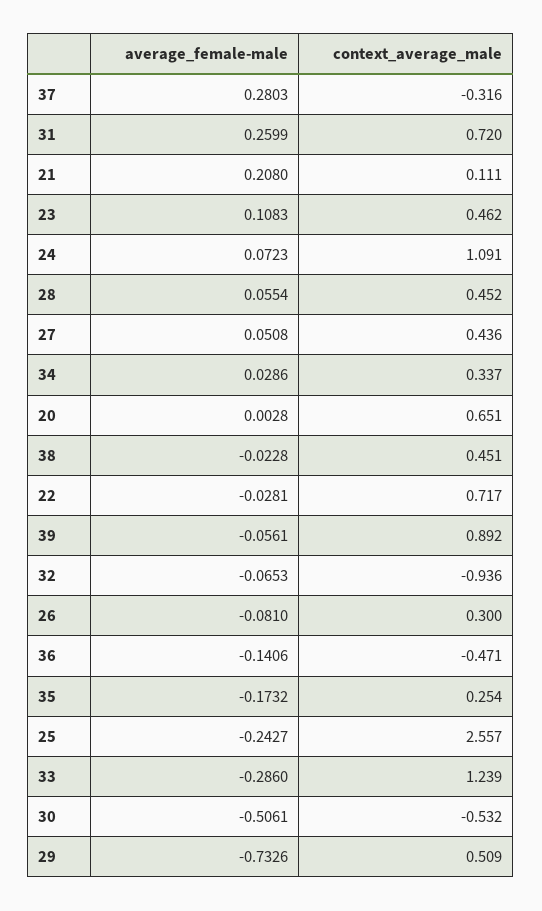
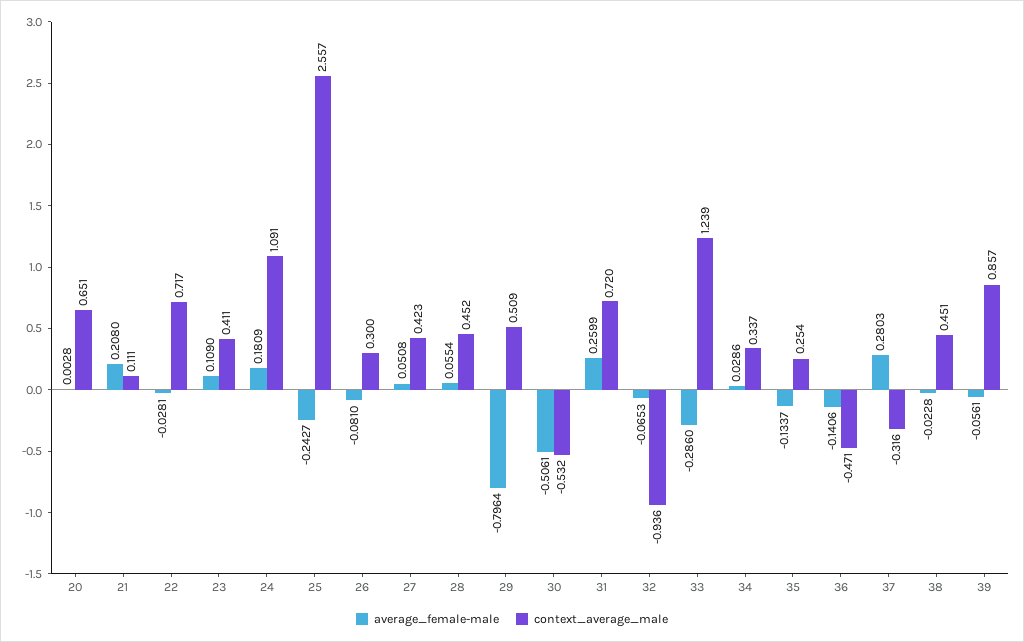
  {
    "average_female-male": {
      "37": 0.2803,
      "31": 0.2599,
      "21": 0.208,
-     "23": 0.1083,
+     "23": 0.109,
-     "24": 0.0723,
+     "24": 0.1809,
      "28": 0.0554,
      "27": 0.0508,
      "34": 0.0286,
      "20": 0.0028,
      "38": -0.0228,
      "22": -0.0281,
      "39": -0.0561,
      "32": -0.0653,
      "26": -0.081,
      "36": -0.1406,
-     "35": -0.1732,
+     "35": -0.1337,
      "25": -0.2427,
      "33": -0.286,
      "30": -0.5061,
-     "29": -0.7326
+     "29": -0.7964
    },
    "context_average_male": {
      "37": -0.316,
      "31": 0.72,
      "21": 0.111,
-     "23": 0.462,
+     "23": 0.411,
      "24": 1.091,
      "28": 0.452,
-     "27": 0.436,
+     "27": 0.423,
      "34": 0.337,
      "20": 0.651,
      "38": 0.451,
      "22": 0.717,
-     "39": 0.892,
+     "39": 0.857,
      "32": -0.936,
      "26": 0.3,
      "36": -0.471,
      "35": 0.254,
      "25": 2.557,
      "33": 1.239,
      "30": -0.532,
      "29": 0.509
    }
  }

